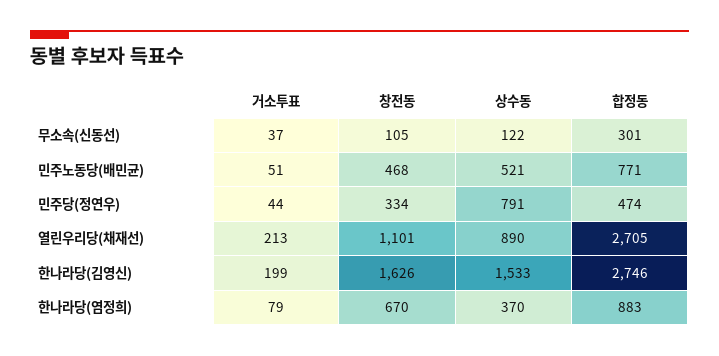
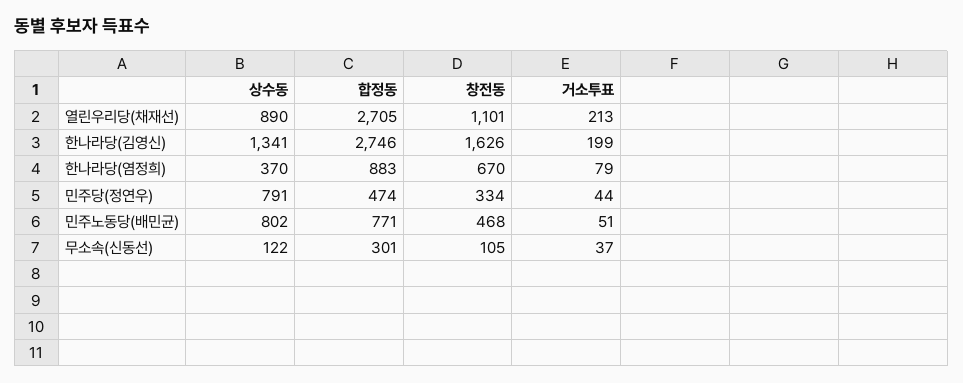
  {
    "거소투표": {
      "무소속(신동선)": 37,
      "민주노동당(배민균)": 51,
      "민주당(정연우)": 44,
      "열린우리당(채재선)": 213,
      "한나라당(김영신)": 199,
      "한나라당(염정희)": 79
    },
    "창전동": {
      "무소속(신동선)": 105,
      "민주노동당(배민균)": 468,
      "민주당(정연우)": 334,
      "열린우리당(채재선)": 1101,
      "한나라당(김영신)": 1626,
      "한나라당(염정희)": 670
    },
    "상수동": {
      "무소속(신동선)": 122,
-     "민주노동당(배민균)": 521,
+     "민주노동당(배민균)": 802,
      "민주당(정연우)": 791,
      "열린우리당(채재선)": 890,
-     "한나라당(김영신)": 1533,
+     "한나라당(김영신)": 1341,
      "한나라당(염정희)": 370
    },
    "합정동": {
      "무소속(신동선)": 301,
      "민주노동당(배민균)": 771,
      "민주당(정연우)": 474,
      "열린우리당(채재선)": 2705,
      "한나라당(김영신)": 2746,
      "한나라당(염정희)": 883
    }
  }

